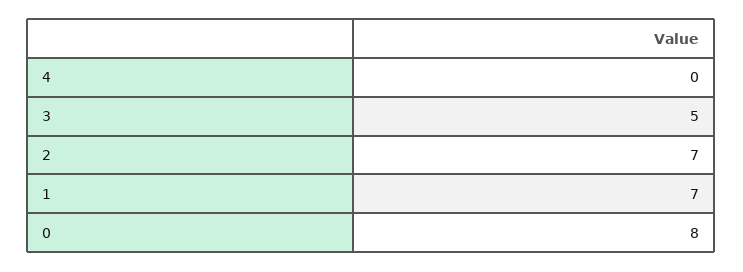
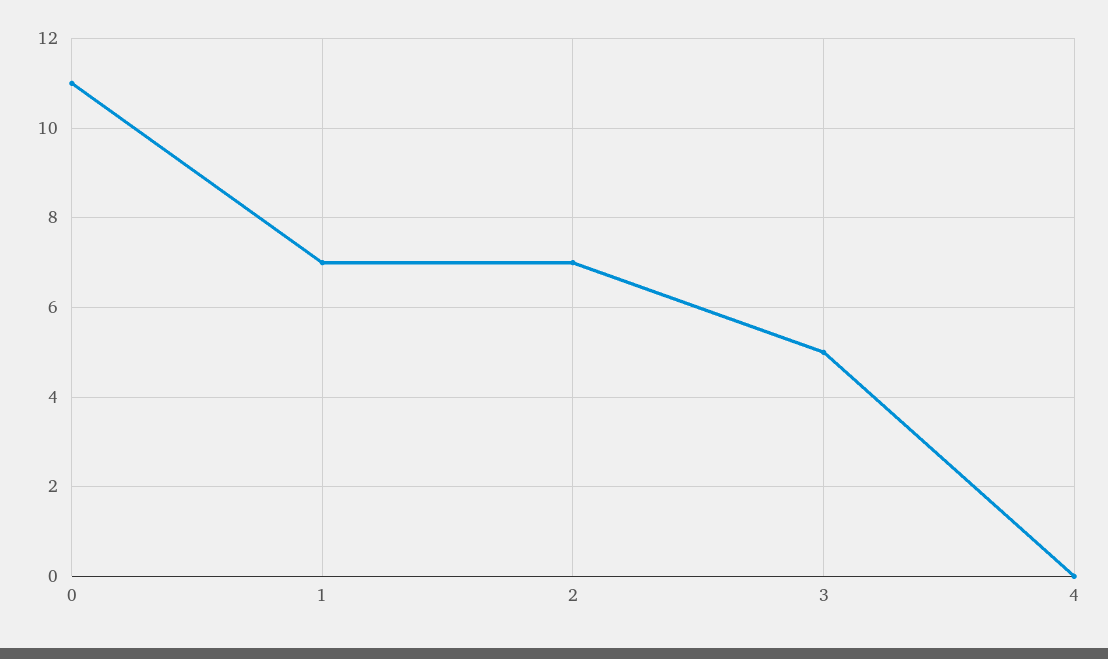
  {
    "4": 0,
    "3": 5,
    "2": 7,
    "1": 7,
-   "0": 8
+   "0": 11
  }

